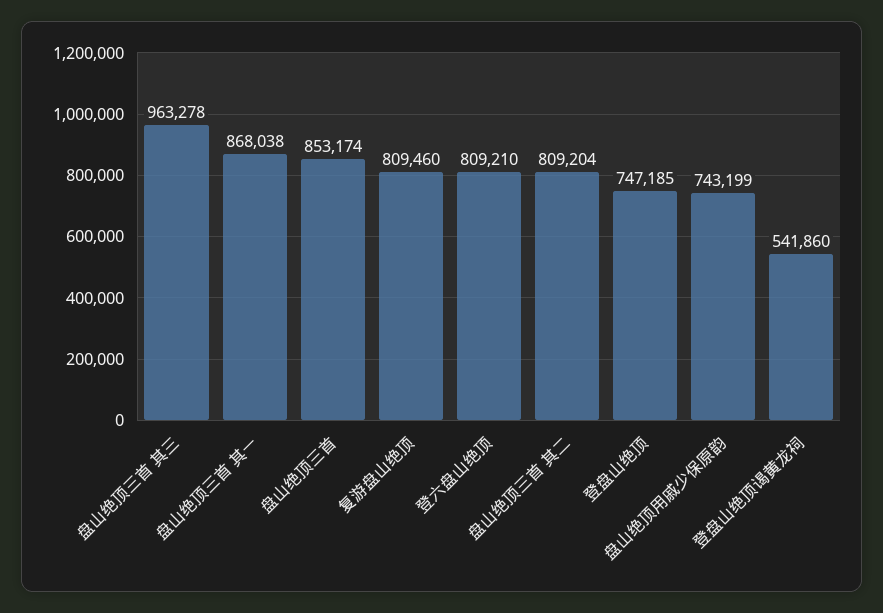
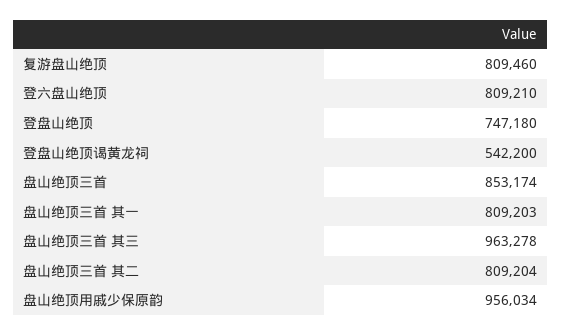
  {
    "盘山绝顶三首 其三": 963278,
-   "盘山绝顶三首 其一": 868038,
+   "盘山绝顶三首 其一": 809203,
    "盘山绝顶三首": 853174,
    "复游盘山绝顶": 809460,
    "登六盘山绝顶": 809210,
    "盘山绝顶三首 其二": 809204,
-   "登盘山绝顶": 747185,
+   "登盘山绝顶": 747180,
-   "盘山绝顶用戚少保原韵": 743199,
+   "盘山绝顶用戚少保原韵": 956034,
-   "登盘山绝顶谒黄龙祠": 541860
+   "登盘山绝顶谒黄龙祠": 542200
  }

